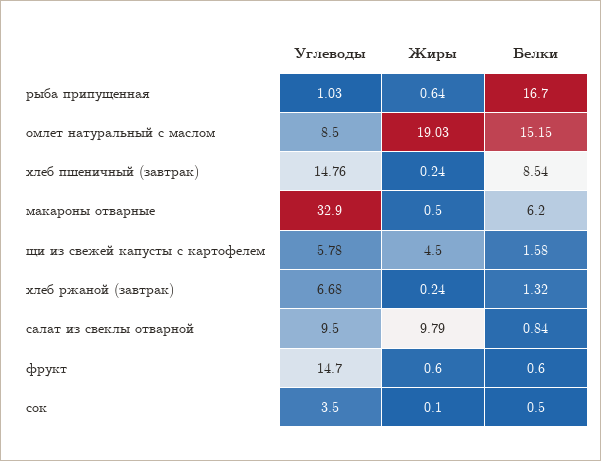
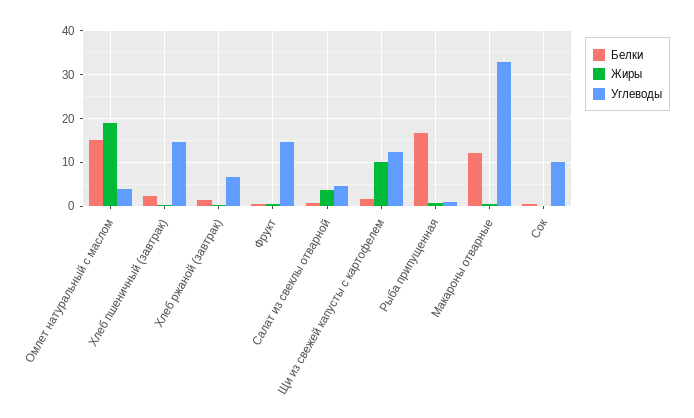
  {
    "Углеводы": {
      "рыба припущенная": 1.03,
-     "омлет натуральный с маслом": 8.5,
+     "омлет натуральный с маслом": 4,
      "хлеб пшеничный (завтрак)": 14.76,
      "макароны отварные": 32.9,
-     "щи из свежей капусты с картофелем": 5.78,
+     "щи из свежей капусты с картофелем": 12,
      "хлеб ржаной (завтрак)": 6.68,
-     "салат из свеклы отварной": 9.5,
+     "салат из свеклы отварной": 4,
      "фрукт": 14.7,
-     "сок": 3.5
+     "сок": 10
    },
    "Жиры": {
      "рыба припущенная": 0.64,
      "омлет натуральный с маслом": 19.03,
      "хлеб пшеничный (завтрак)": 0.24,
      "макароны отварные": 0.5,
-     "щи из свежей капусты с картофелем": 4.5,
+     "щи из свежей капусты с картофелем": 10,
      "хлеб ржаной (завтрак)": 0.24,
-     "салат из свеклы отварной": 9.79,
+     "салат из свеклы отварной": 4,
      "фрукт": 0.6,
      "сок": 0.1
    },
    "Белки": {
      "рыба припущенная": 16.7,
      "омлет натуральный с маслом": 15.15,
-     "хлеб пшеничный (завтрак)": 8.54,
+     "хлеб пшеничный (завтрак)": 2,
-     "макароны отварные": 6.2,
+     "макароны отварные": 12,
      "щи из свежей капусты с картофелем": 1.58,
      "хлеб ржаной (завтрак)": 1.32,
      "салат из свеклы отварной": 0.84,
      "фрукт": 0.6,
      "сок": 0.5
    }
  }

